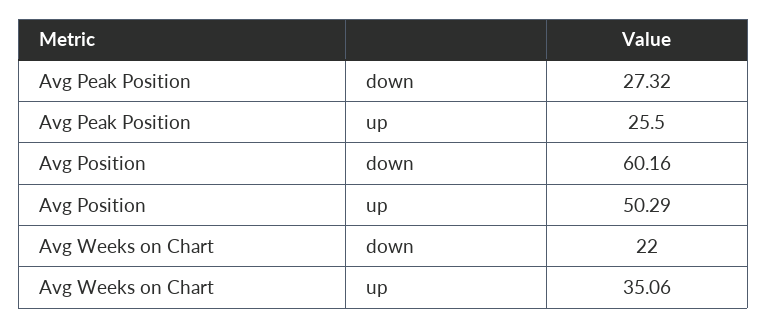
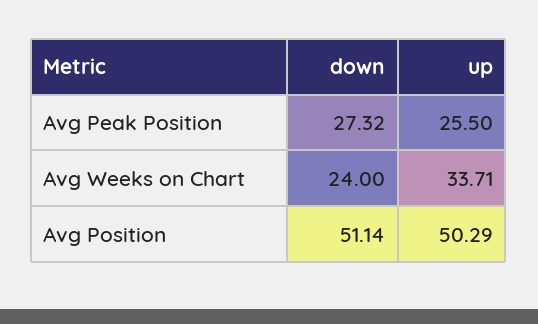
  {
    "Avg Peak Position": {
      "down": 27.32,
      "up": 25.5
    },
    "Avg Position": {
-     "down": 60.16,
+     "down": 51.14,
      "up": 50.29
    },
    "Avg Weeks on Chart": {
-     "down": 22,
+     "down": 24,
-     "up": 35.06
+     "up": 33.71
    }
  }

